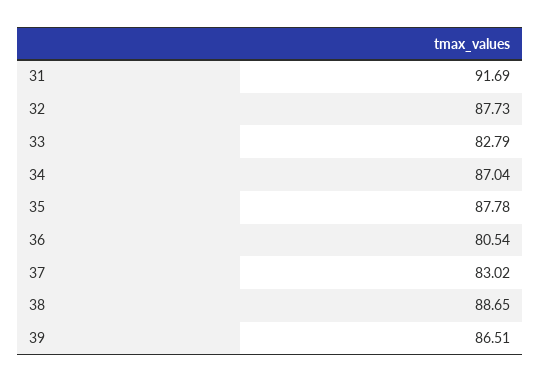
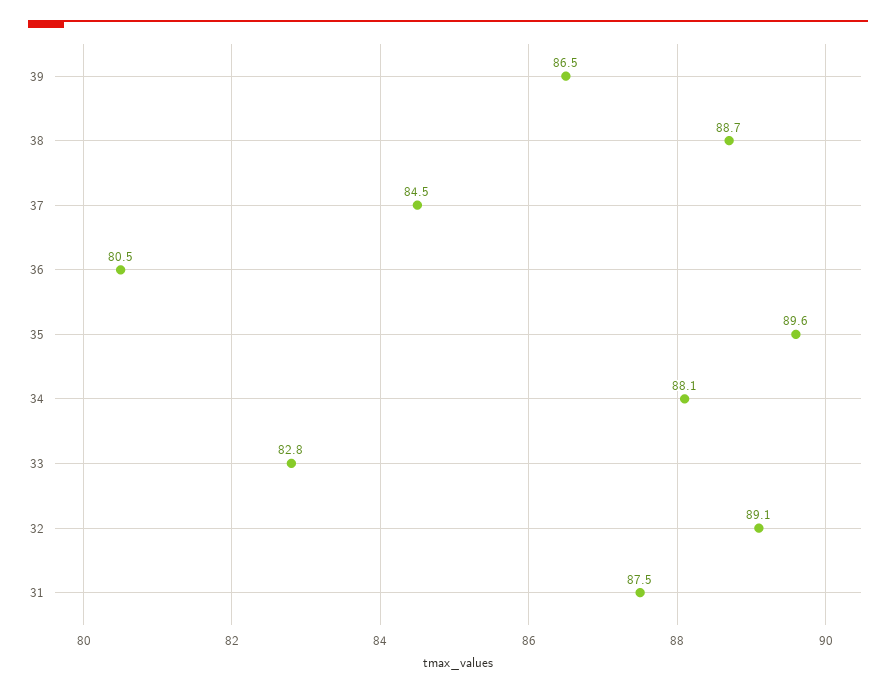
  {
-   "31": 91.69,
+   "31": 87.5,
-   "32": 87.73,
+   "32": 89.1,
    "33": 82.79,
-   "34": 87.04,
+   "34": 88.1,
-   "35": 87.78,
+   "35": 89.6,
    "36": 80.54,
-   "37": 83.02,
+   "37": 84.5,
    "38": 88.65,
    "39": 86.51
  }

